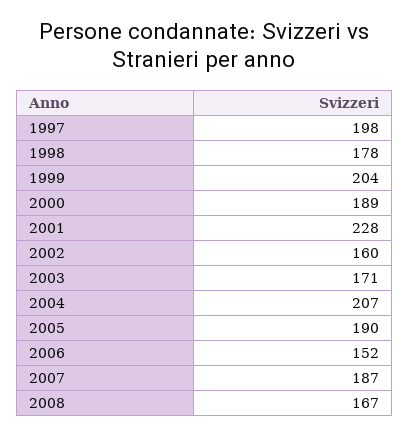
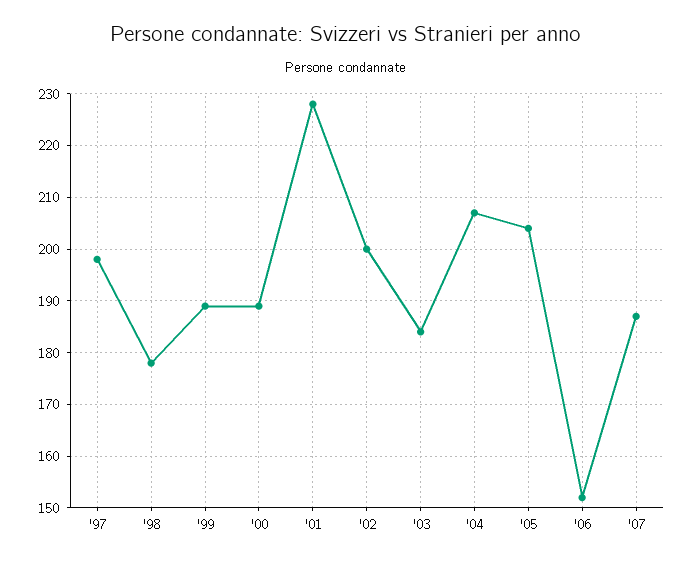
  {
    "1997": 198,
    "1998": 178,
-   "1999": 204,
+   "1999": 190,
    "2000": 189,
    "2001": 228,
-   "2002": 160,
+   "2002": 200,
-   "2003": 171,
+   "2003": 185,
    "2004": 207,
-   "2005": 190,
+   "2005": 205,
    "2006": 152,
-   "2007": 187,
+   "2007": 187
-   "2008": 167
  }

